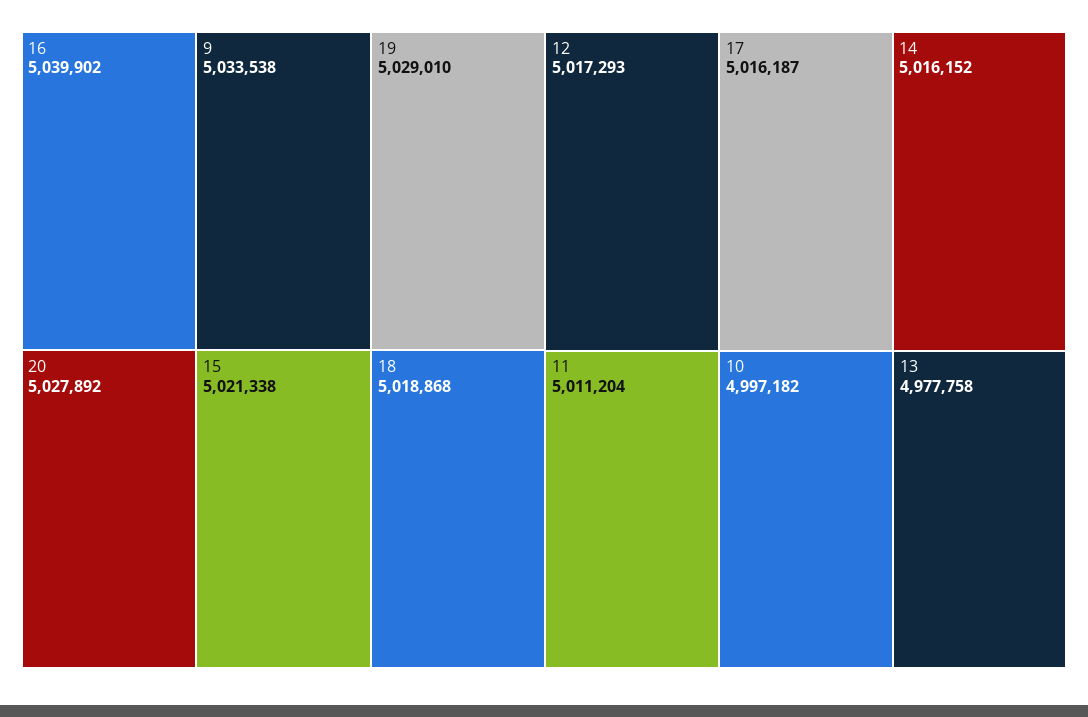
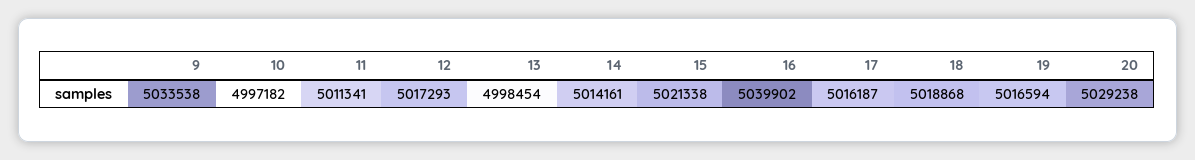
  {
    "16": 5039902,
    "9": 5033538,
-   "19": 5029010,
+   "19": 5016594,
-   "20": 5027892,
+   "20": 5029238,
    "15": 5021338,
    "18": 5018868,
    "12": 5017293,
    "17": 5016187,
-   "14": 5016152,
+   "14": 5014161,
-   "11": 5011204,
+   "11": 5011341,
    "10": 4997182,
-   "13": 4977758
+   "13": 4998454
  }

